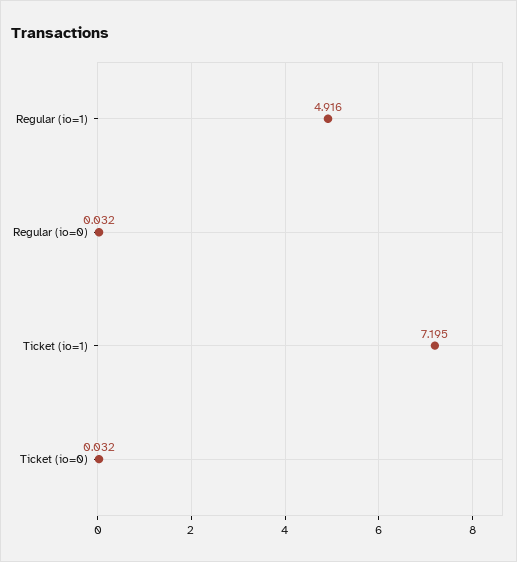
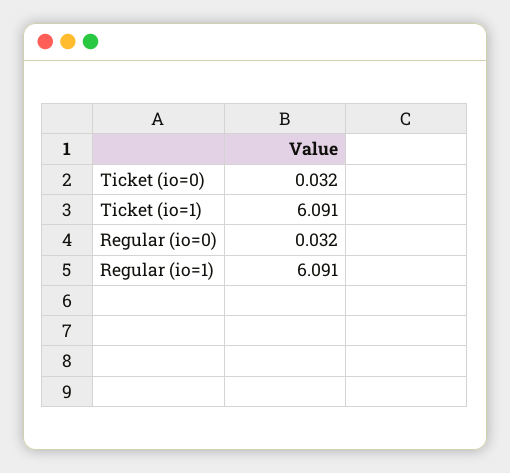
  {
-   "Regular (io=1)": 4.916,
+   "Regular (io=1)": 6.091,
    "Regular (io=0)": 0.032,
-   "Ticket (io=1)": 7.195,
+   "Ticket (io=1)": 6.091,
    "Ticket (io=0)": 0.032
  }

